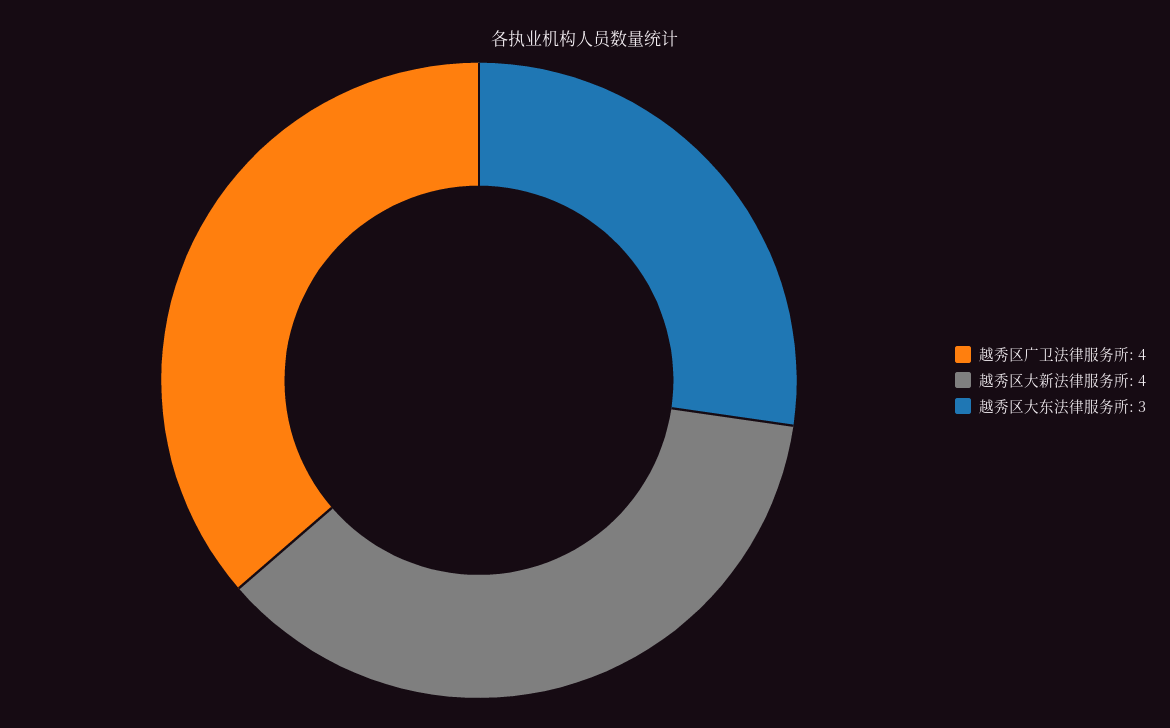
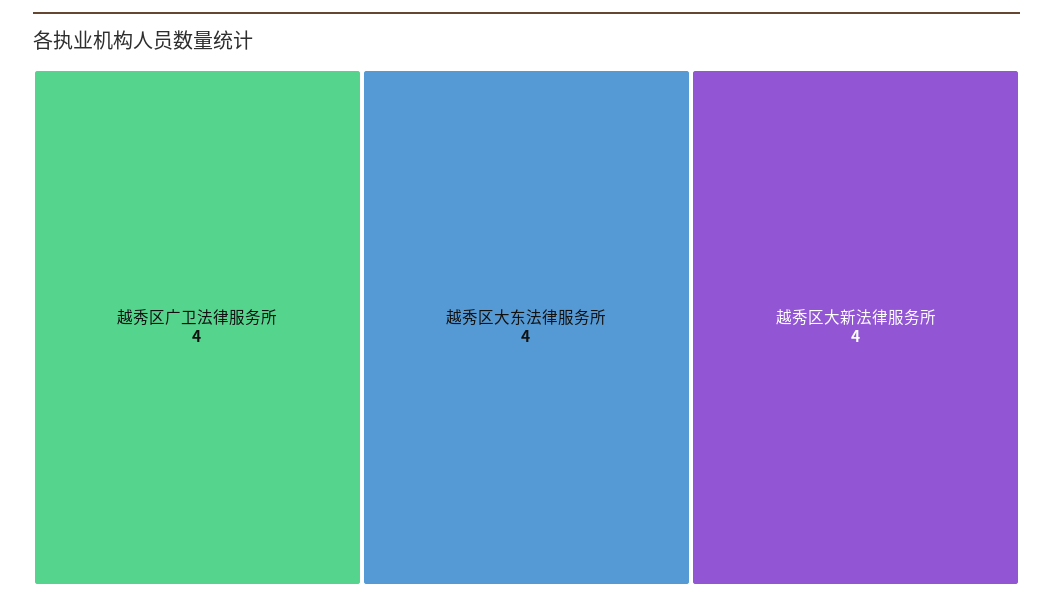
  {
    "越秀区广卫法律服务所": 4,
    "越秀区大新法律服务所": 4,
-   "越秀区大东法律服务所": 3
+   "越秀区大东法律服务所": 4
  }

